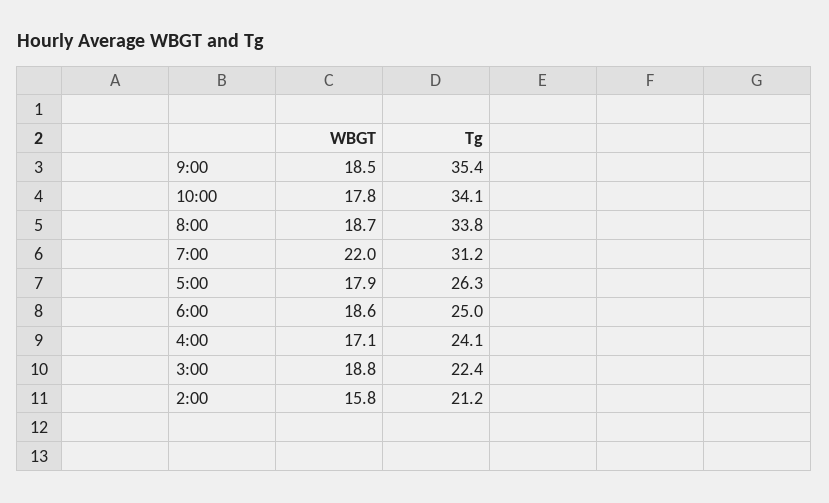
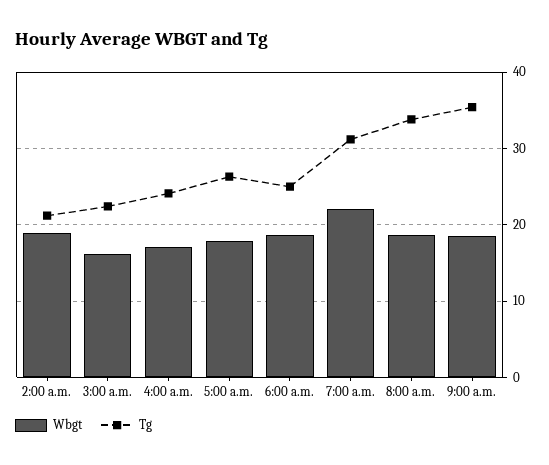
  {
    "WBGT": {
      "9:00": 18.5,
-     "10:00": 17.8,
      "8:00": 18.7,
      "7:00": 22,
      "5:00": 17.9,
      "6:00": 18.6,
      "4:00": 17.1,
-     "3:00": 18.8,
+     "3:00": 16,
-     "2:00": 15.8
+     "2:00": 19
    },
    "Tg": {
      "9:00": 35.4,
-     "10:00": 34.1,
      "8:00": 33.8,
      "7:00": 31.2,
      "5:00": 26.3,
      "6:00": 25,
      "4:00": 24.1,
      "3:00": 22.4,
      "2:00": 21.2
    }
  }

